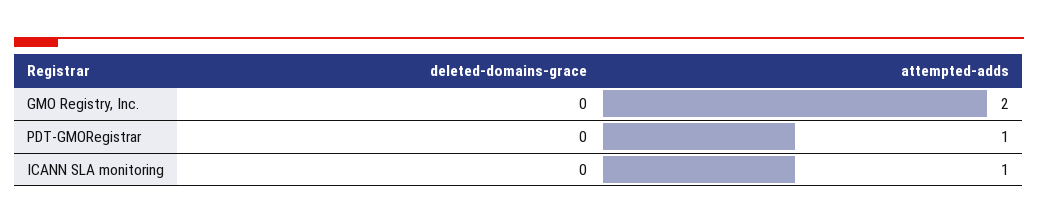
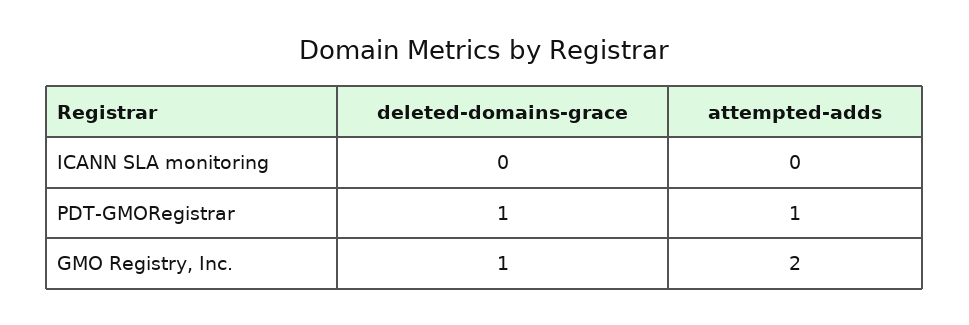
  {
    "deleted-domains-grace": {
-     "GMO Registry, Inc.": 0,
+     "GMO Registry, Inc.": 1,
-     "PDT-GMORegistrar": 0,
+     "PDT-GMORegistrar": 1,
      "ICANN SLA monitoring": 0
    },
    "attempted-adds": {
      "GMO Registry, Inc.": 2,
      "PDT-GMORegistrar": 1,
-     "ICANN SLA monitoring": 1
+     "ICANN SLA monitoring": 0
    }
  }

